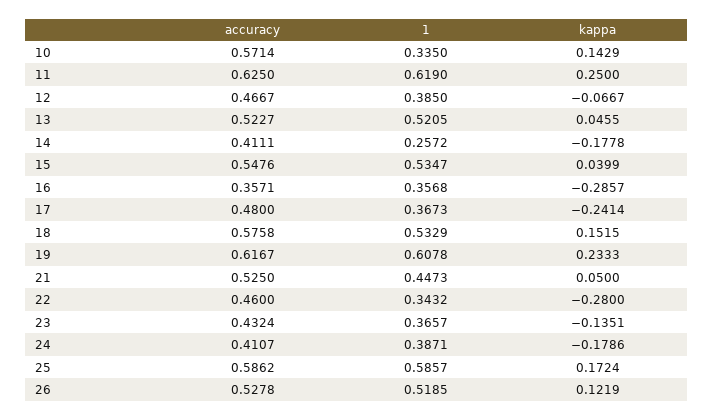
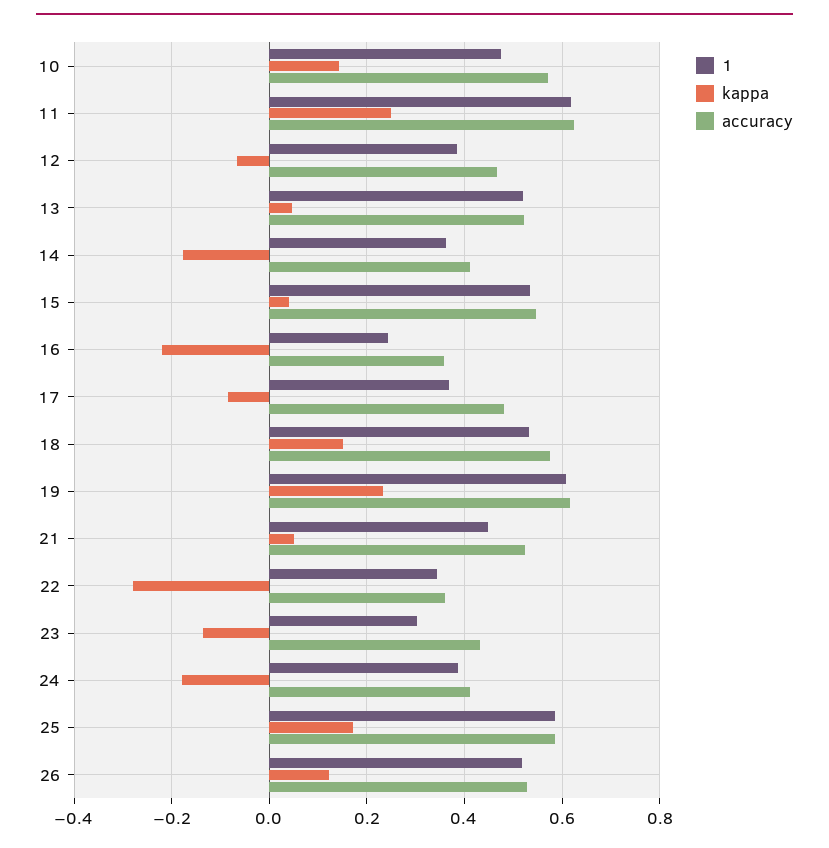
  {
    "accuracy": {
      "10": 0.5714,
      "11": 0.625,
      "12": 0.4667,
      "13": 0.5227,
      "14": 0.4111,
      "15": 0.5476,
      "16": 0.3571,
      "17": 0.48,
      "18": 0.5758,
      "19": 0.6167,
      "21": 0.525,
-     "22": 0.46,
+     "22": 0.36,
      "23": 0.4324,
      "24": 0.4107,
      "25": 0.5862,
      "26": 0.5278
    },
    "1": {
-     "10": 0.335,
+     "10": 0.48,
      "11": 0.619,
      "12": 0.385,
      "13": 0.5205,
-     "14": 0.2572,
+     "14": 0.36,
      "15": 0.5347,
-     "16": 0.3568,
+     "16": 0.24,
      "17": 0.3673,
      "18": 0.5329,
      "19": 0.6078,
      "21": 0.4473,
      "22": 0.3432,
-     "23": 0.3657,
+     "23": 0.3,
      "24": 0.3871,
      "25": 0.5857,
      "26": 0.5185
    },
    "kappa": {
      "10": 0.1429,
      "11": 0.25,
      "12": -0.0667,
      "13": 0.0455,
      "14": -0.1778,
      "15": 0.0399,
-     "16": -0.2857,
+     "16": -0.22,
-     "17": -0.2414,
+     "17": -0.08,
      "18": 0.1515,
      "19": 0.2333,
      "21": 0.05,
      "22": -0.28,
      "23": -0.1351,
      "24": -0.1786,
      "25": 0.1724,
      "26": 0.1219
    }
  }

